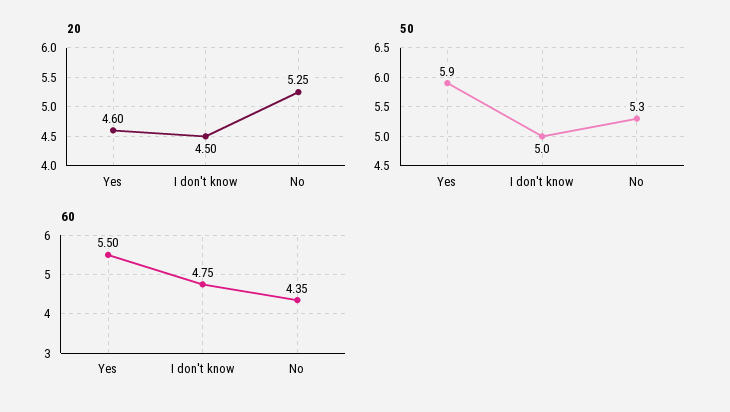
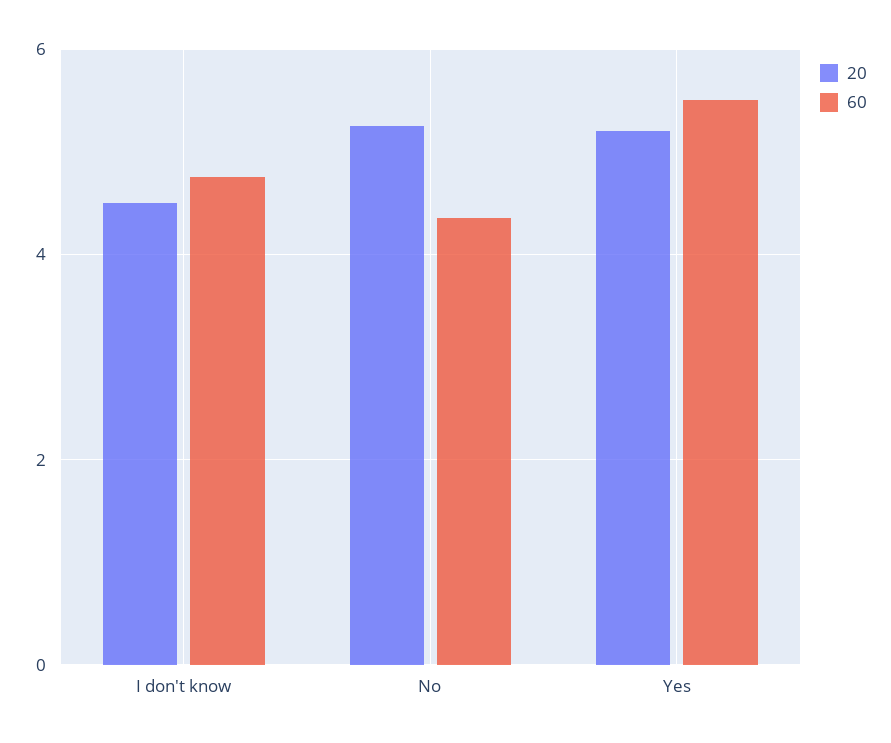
  {
    "20": {
-     "Yes": 4.6,
+     "Yes": 5.2,
      "I don't know": 4.5,
      "No": 5.25
    },
-   "50": {
-     "Yes": 5.9,
-     "I don't know": 5,
-     "No": 5.3
-   },
    "60": {
      "Yes": 5.5,
      "I don't know": 4.75,
      "No": 4.35
    }
  }

